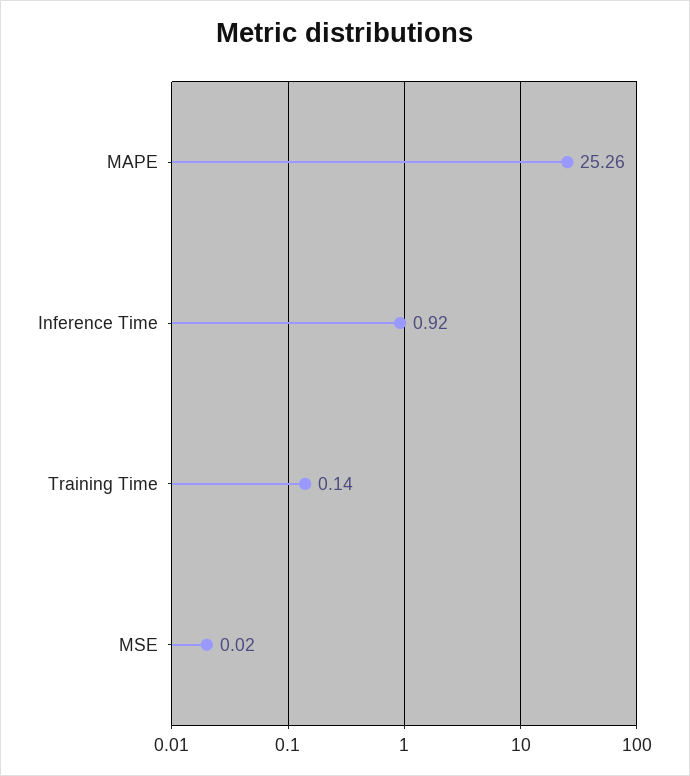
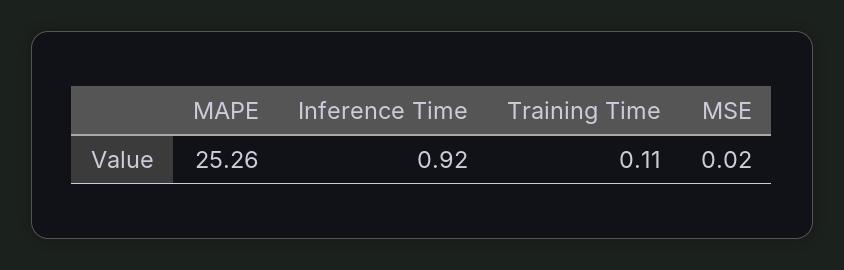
  {
    "MAPE": 25.26,
    "Inference Time": 0.92,
-   "Training Time": 0.14,
+   "Training Time": 0.11,
    "MSE": 0.02
  }

